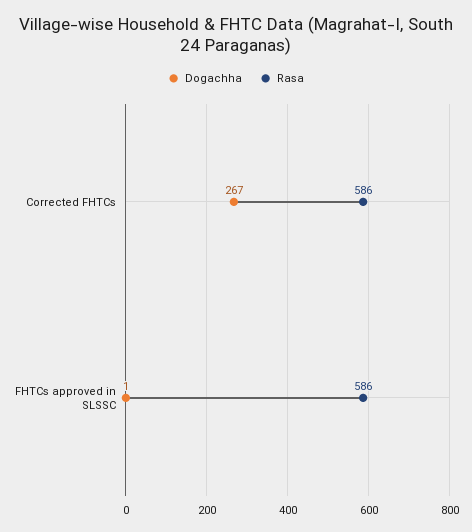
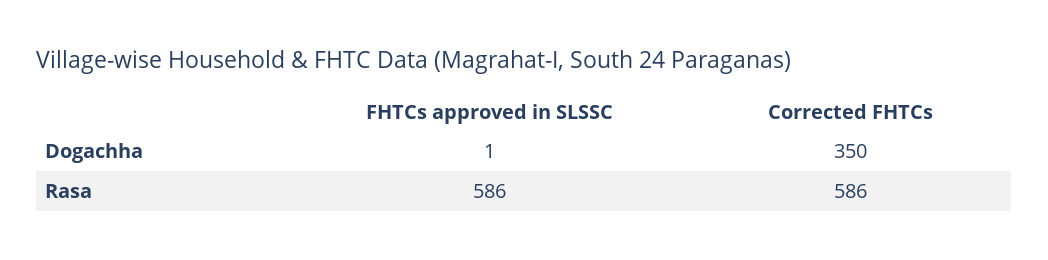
  {
    "Dogachha": {
-     "Corrected FHTCs": 267,
+     "Corrected FHTCs": 350,
      "FHTCs approved in SLSSC": 1
    },
    "Rasa": {
      "Corrected FHTCs": 586,
      "FHTCs approved in SLSSC": 586
    }
  }

